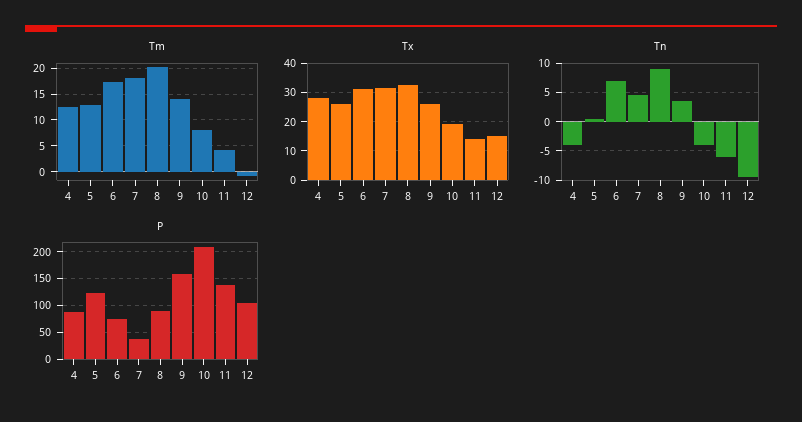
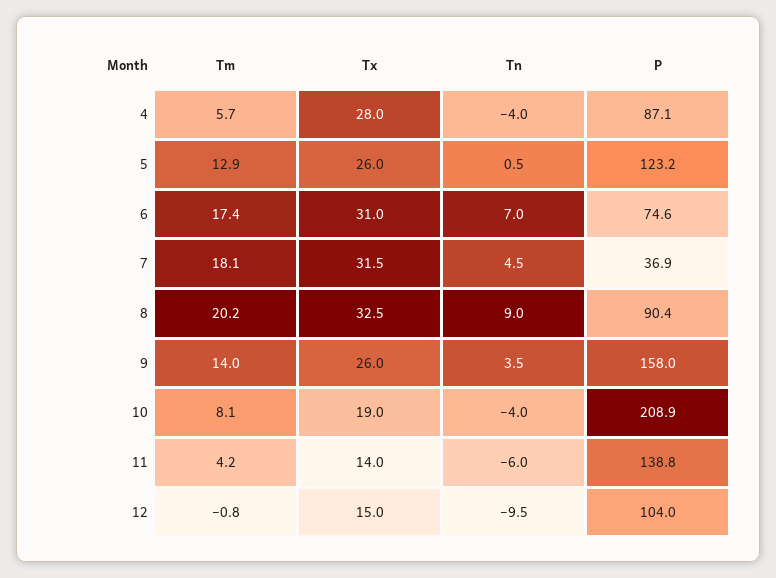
  {
    "Tm": {
-     "4": 12.5,
+     "4": 5.7,
      "5": 12.9,
      "6": 17.4,
      "7": 18.1,
      "8": 20.2,
      "9": 14,
      "10": 8.1,
      "11": 4.2,
      "12": -0.8
    },
    "Tx": {
      "4": 28,
      "5": 26,
      "6": 31,
      "7": 31.5,
      "8": 32.5,
      "9": 26,
      "10": 19,
      "11": 14,
      "12": 15
    },
    "Tn": {
      "4": -4,
      "5": 0.5,
      "6": 7,
      "7": 4.5,
      "8": 9,
      "9": 3.5,
      "10": -4,
      "11": -6,
      "12": -9.5
    },
    "P": {
      "4": 87.1,
      "5": 123.2,
      "6": 74.6,
      "7": 36.9,
      "8": 90.4,
      "9": 158,
      "10": 208.9,
      "11": 138.8,
      "12": 104
    }
  }

